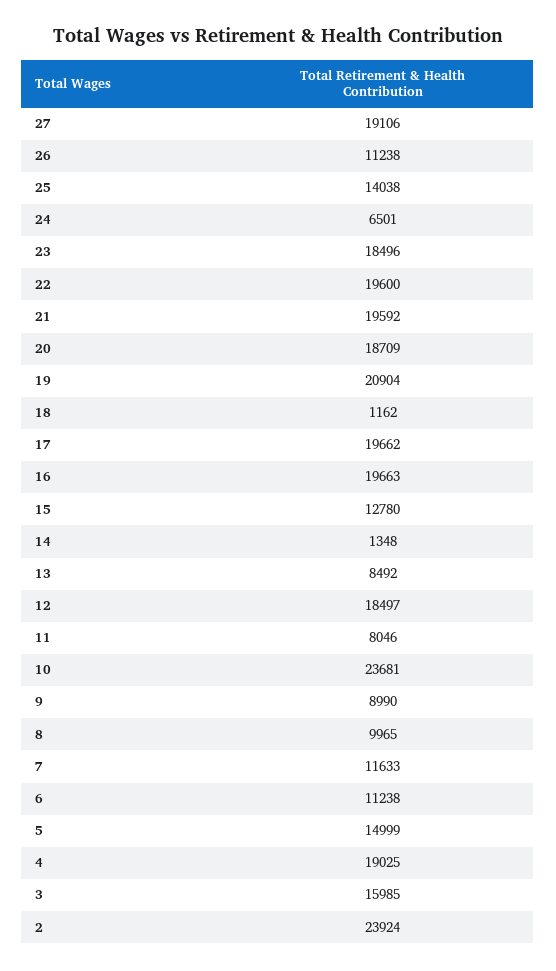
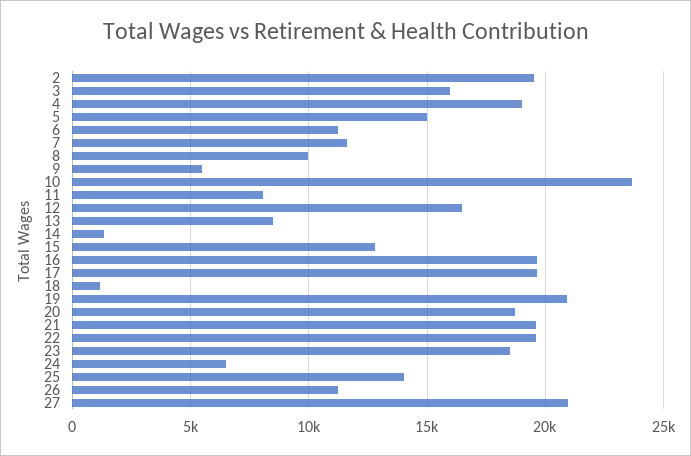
  {
-   "27": 19106,
+   "27": 21000,
    "26": 11238,
    "25": 14038,
    "24": 6501,
    "23": 18496,
    "22": 19600,
    "21": 19592,
    "20": 18709,
    "19": 20904,
    "18": 1162,
    "17": 19662,
    "16": 19663,
    "15": 12780,
    "14": 1348,
    "13": 8492,
-   "12": 18497,
+   "12": 16500,
    "11": 8046,
    "10": 23681,
-   "9": 8990,
+   "9": 5500,
    "8": 9965,
    "7": 11633,
    "6": 11238,
    "5": 14999,
    "4": 19025,
    "3": 15985,
-   "2": 23924
+   "2": 19500
  }

